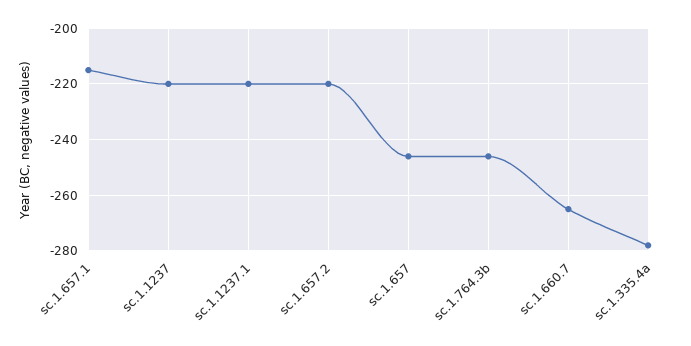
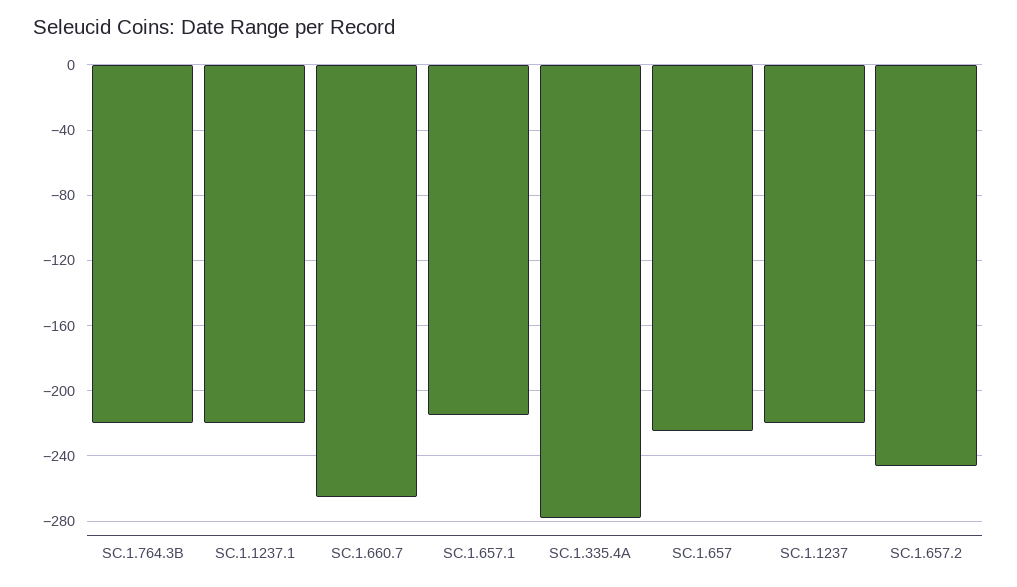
  {
    "sc.1.657.1": -215,
    "sc.1.1237": -220,
    "sc.1.1237.1": -220,
-   "sc.1.657.2": -220,
+   "sc.1.657.2": -245,
-   "sc.1.657": -245,
+   "sc.1.657": -225,
-   "sc.1.764.3b": -245,
+   "sc.1.764.3b": -220,
    "sc.1.660.7": -265,
    "sc.1.335.4a": -280
  }

